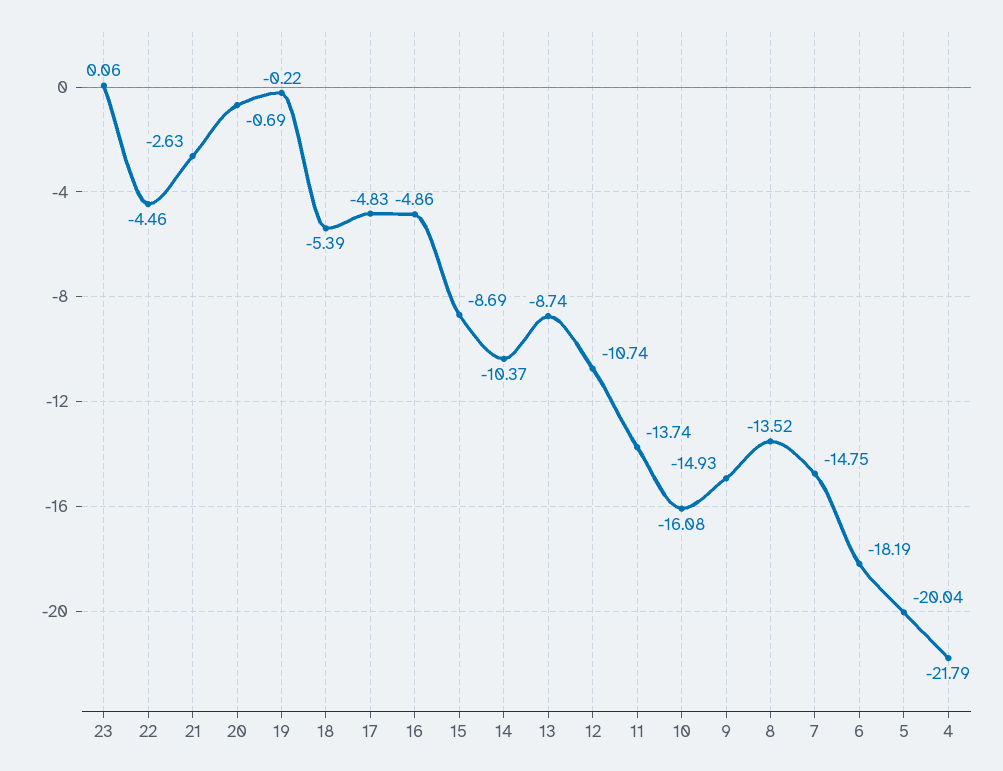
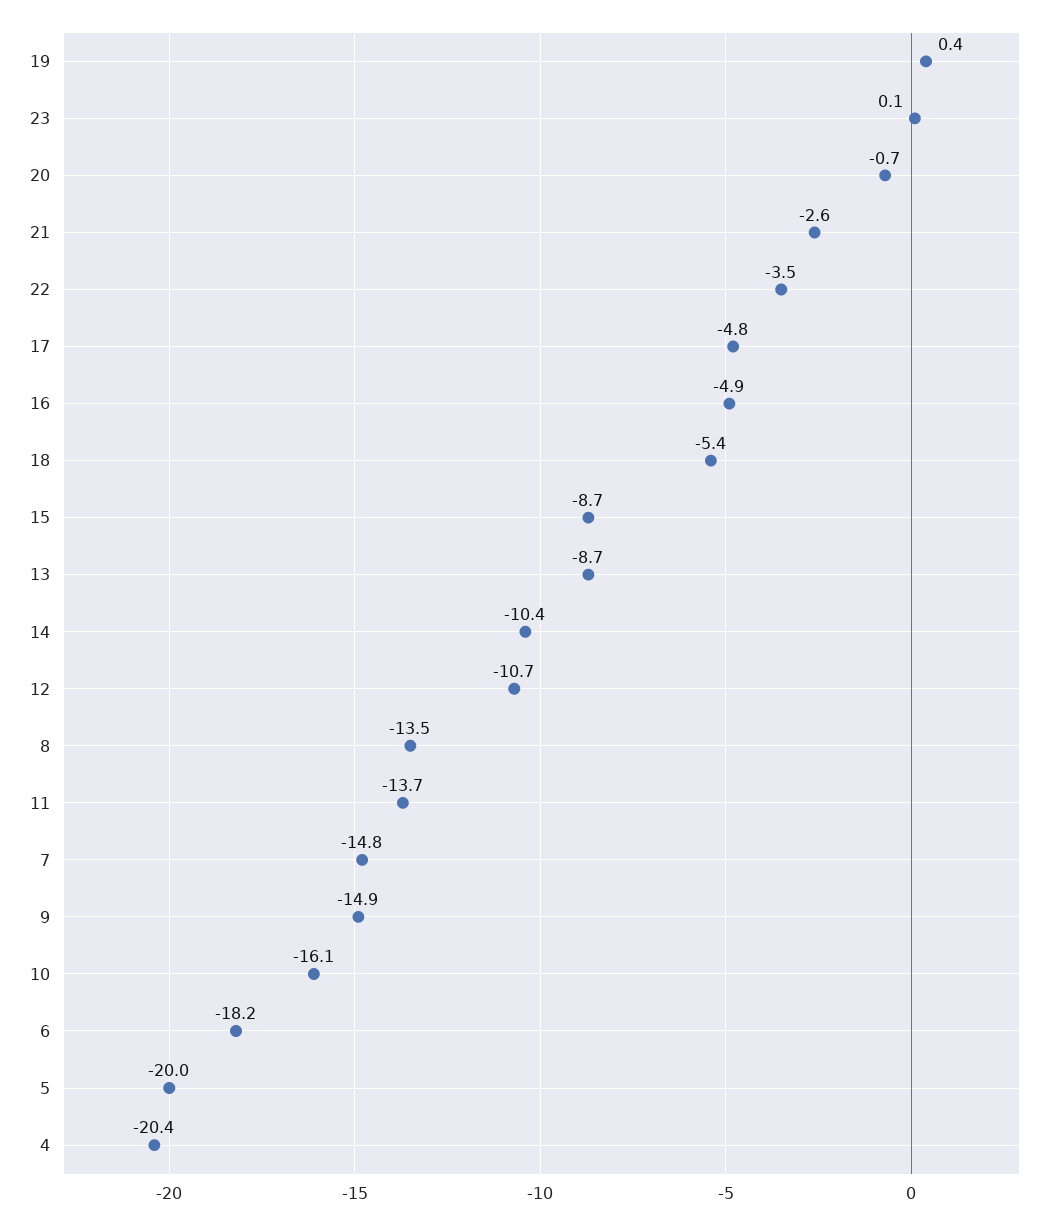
  {
    "23": 0.06,
-   "22": -4.46,
+   "22": -3.5,
    "21": -2.63,
    "20": -0.69,
-   "19": -0.22,
+   "19": 0.4,
    "18": -5.39,
    "17": -4.83,
    "16": -4.86,
    "15": -8.69,
    "14": -10.37,
    "13": -8.74,
    "12": -10.74,
    "11": -13.74,
    "10": -16.08,
    "9": -14.93,
    "8": -13.52,
    "7": -14.75,
    "6": -18.19,
    "5": -20.04,
-   "4": -21.79
+   "4": -20.4
  }

